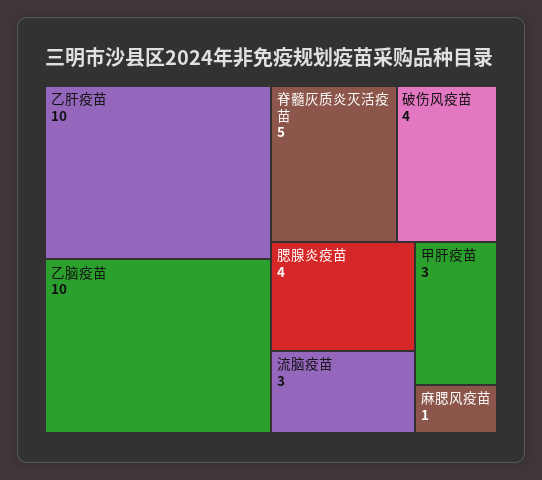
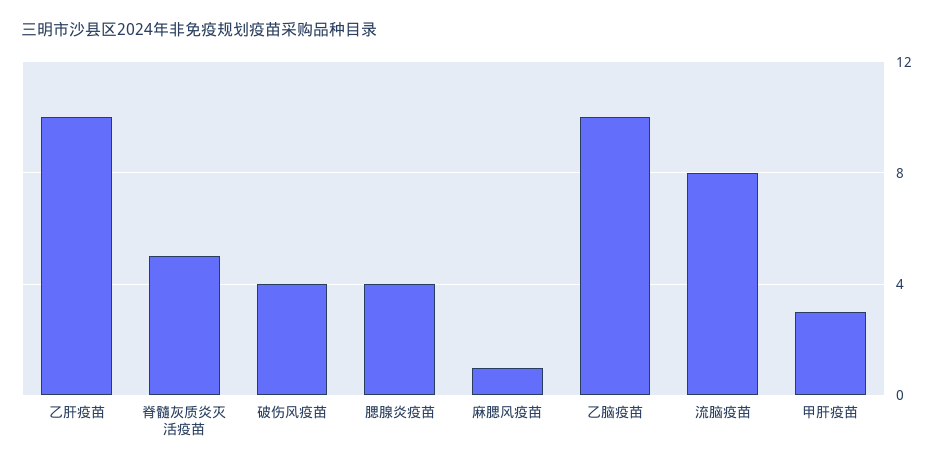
  {
    "乙肝疫苗": 10,
    "乙脑疫苗": 10,
    "脊髓灰质炎灭活疫苗": 5,
    "破伤风疫苗": 4,
    "腮腺炎疫苗": 4,
-   "流脑疫苗": 3,
+   "流脑疫苗": 8,
    "甲肝疫苗": 3,
    "麻腮风疫苗": 1
  }

